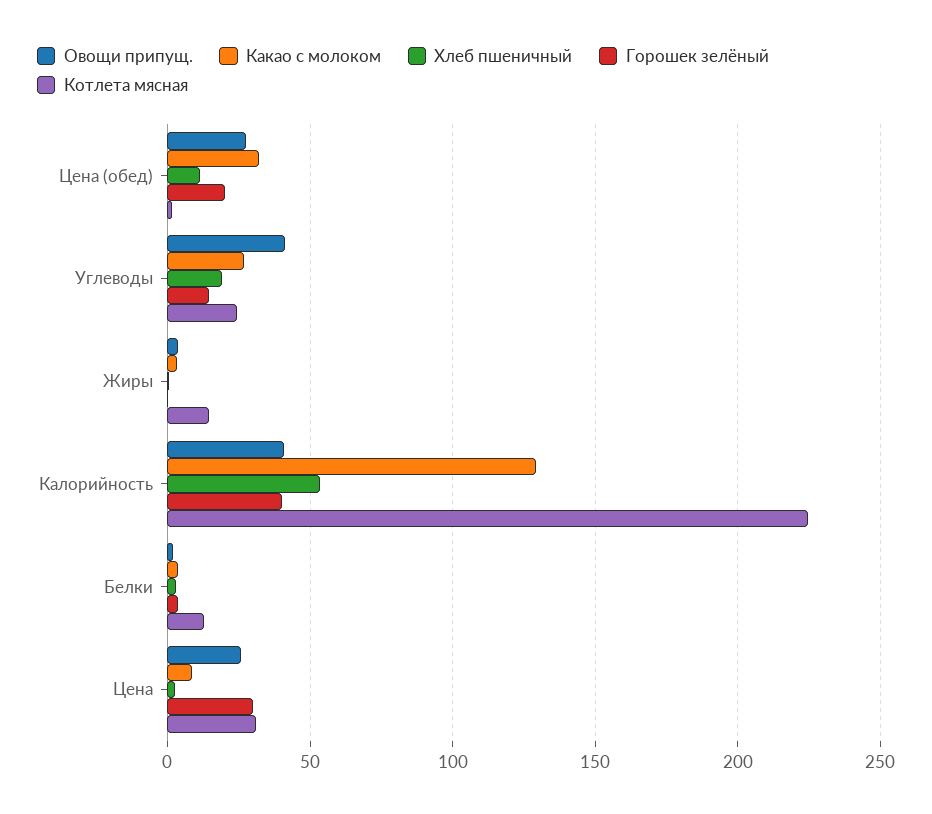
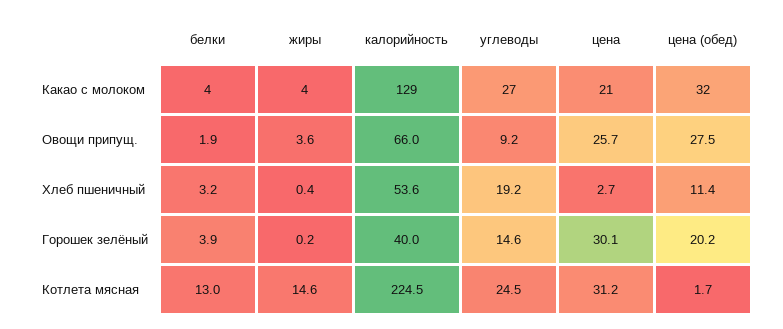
  {
    "Овощи припущ.": {
      "Цена (обед)": 27.5,
-     "Углеводы": 40,
+     "Углеводы": 9.2,
      "Жиры": 3.6,
-     "Калорийность": 40,
+     "Калорийность": 66,
      "Белки": 1.9,
      "Цена": 25.7
    },
    "Какао с молоком": {
      "Цена (обед)": 32,
      "Углеводы": 27,
      "Жиры": 4,
      "Калорийность": 129,
      "Белки": 4,
-     "Цена": 10
+     "Цена": 21
    },
    "Хлеб пшеничный": {
      "Цена (обед)": 11.4,
      "Углеводы": 19.2,
      "Жиры": 0.4,
      "Калорийность": 53.6,
      "Белки": 3.2,
      "Цена": 2.7
    },
    "Горошек зелёный": {
      "Цена (обед)": 20.2,
      "Углеводы": 14.6,
      "Жиры": 0.2,
      "Калорийность": 40,
      "Белки": 3.9,
      "Цена": 30.1
    },
    "Котлета мясная": {
      "Цена (обед)": 1.7,
      "Углеводы": 24.5,
      "Жиры": 14.6,
      "Калорийность": 224.5,
      "Белки": 13,
      "Цена": 31.2
    }
  }

